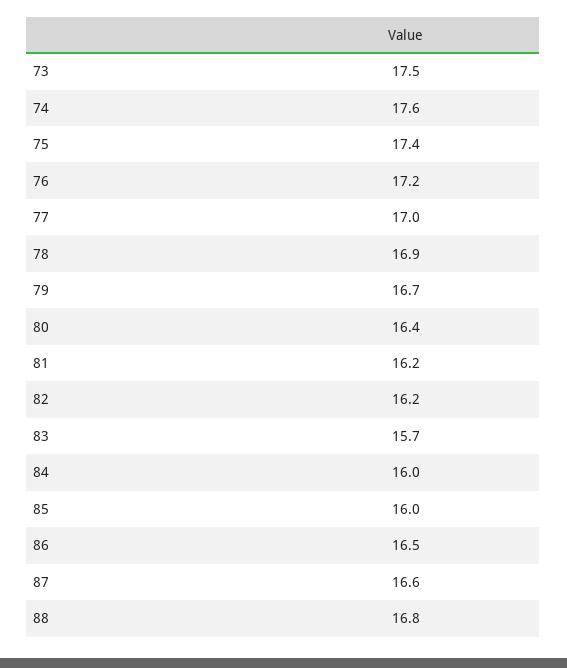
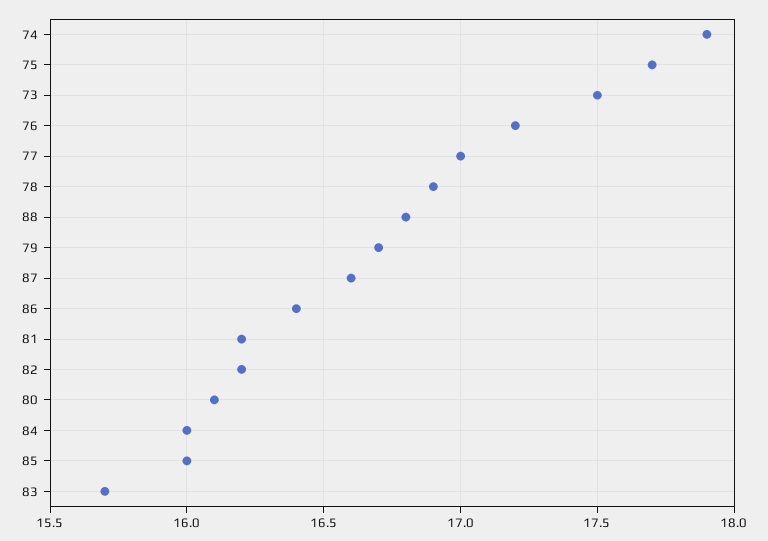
  {
    "73": 17.5,
-   "74": 17.6,
+   "74": 17.9,
-   "75": 17.4,
+   "75": 17.7,
    "76": 17.2,
    "77": 17,
    "78": 16.9,
    "79": 16.7,
-   "80": 16.4,
+   "80": 16.1,
    "81": 16.2,
    "82": 16.2,
    "83": 15.7,
    "84": 16,
    "85": 16,
-   "86": 16.5,
+   "86": 16.4,
    "87": 16.6,
    "88": 16.8
  }

